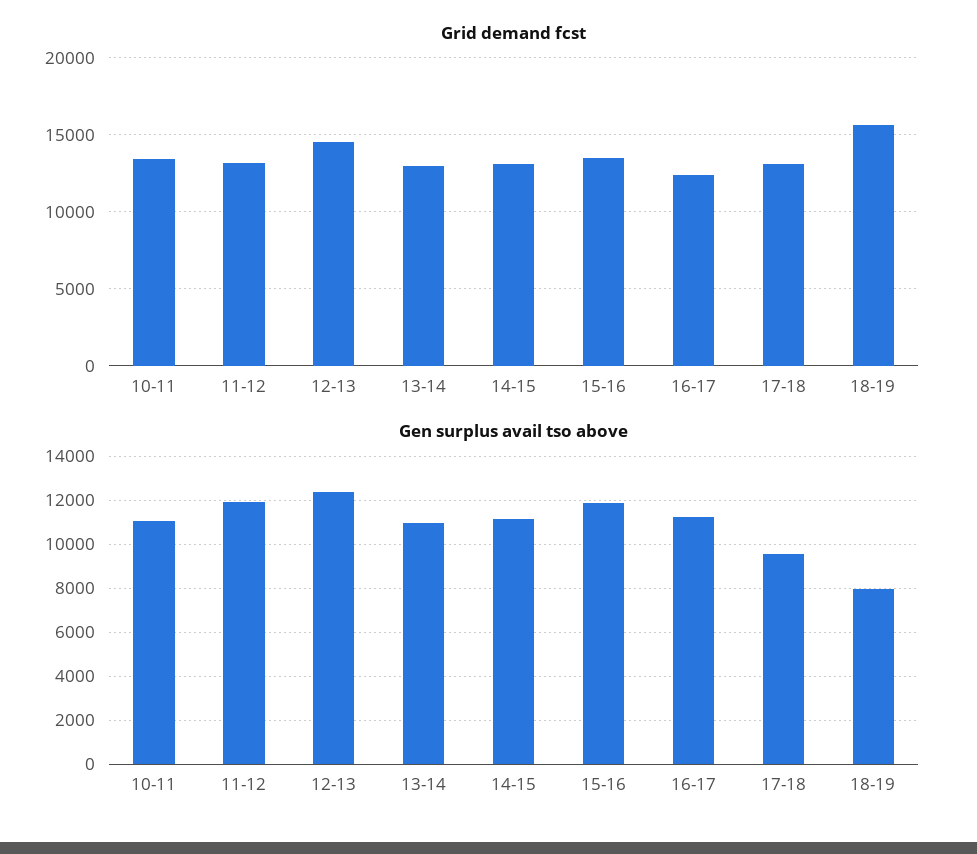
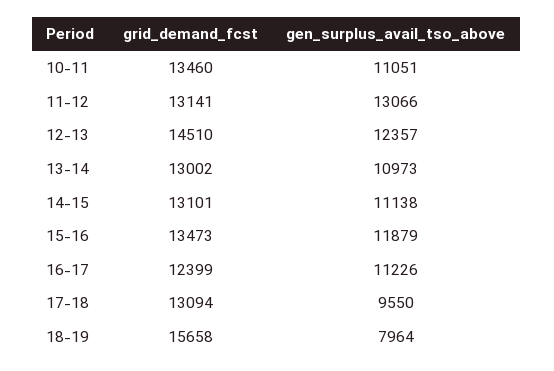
  {
    "Grid demand fcst": {
      "10-11": 13460,
      "11-12": 13141,
      "12-13": 14510,
      "13-14": 13002,
      "14-15": 13101,
      "15-16": 13473,
      "16-17": 12399,
      "17-18": 13094,
      "18-19": 15658
    },
    "Gen surplus avail tso above": {
      "10-11": 11051,
-     "11-12": 12000,
+     "11-12": 13066,
      "12-13": 12357,
      "13-14": 10973,
      "14-15": 11138,
      "15-16": 11879,
      "16-17": 11226,
      "17-18": 9550,
      "18-19": 7964
    }
  }

